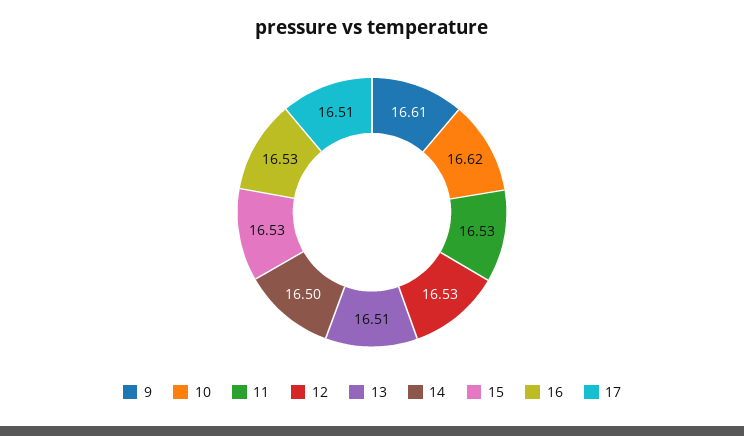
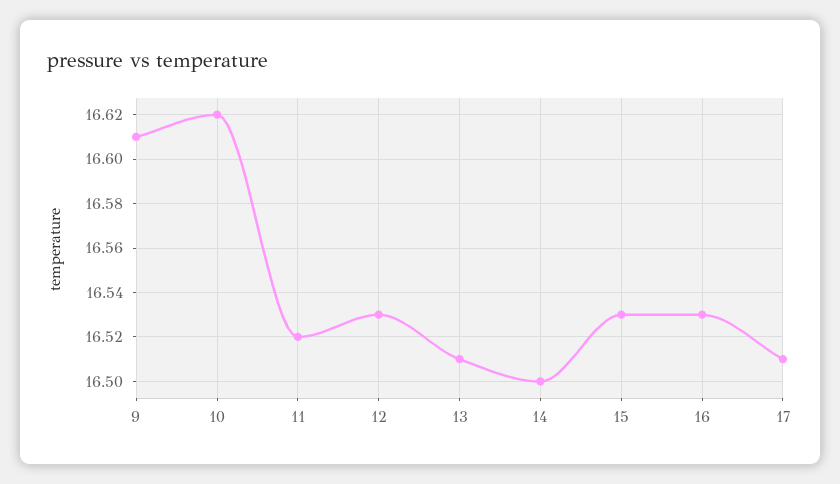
  {
    "9": 16.61,
    "10": 16.62,
-   "11": 16.53,
+   "11": 16.52,
    "12": 16.53,
    "13": 16.51,
    "14": 16.5,
    "15": 16.53,
    "16": 16.53,
    "17": 16.51
  }

